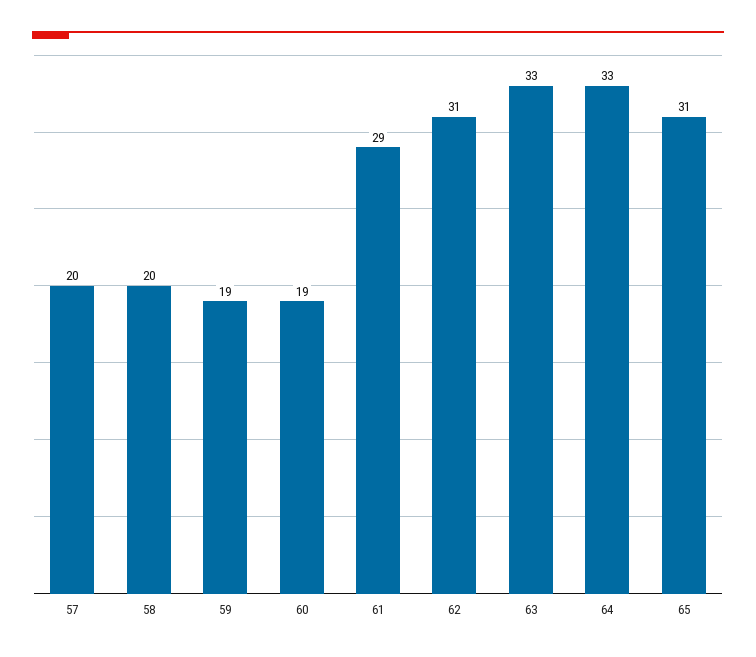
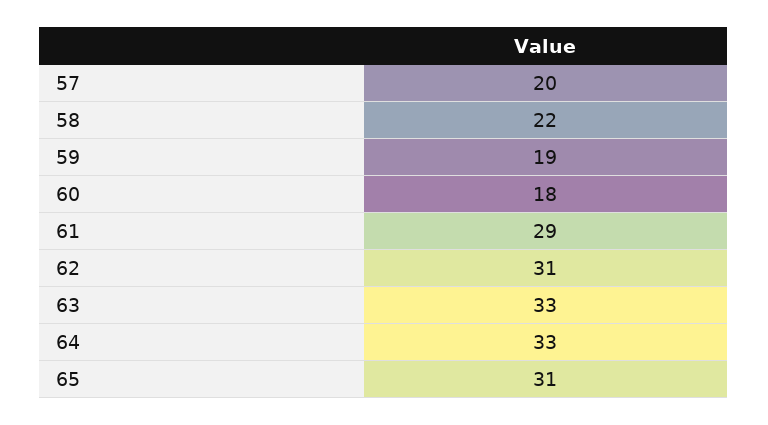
  {
    "57": 20,
-   "58": 20,
+   "58": 22,
    "59": 19,
-   "60": 19,
+   "60": 18,
    "61": 29,
    "62": 31,
    "63": 33,
    "64": 33,
    "65": 31
  }

